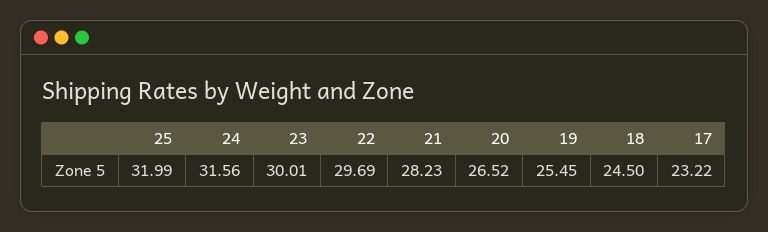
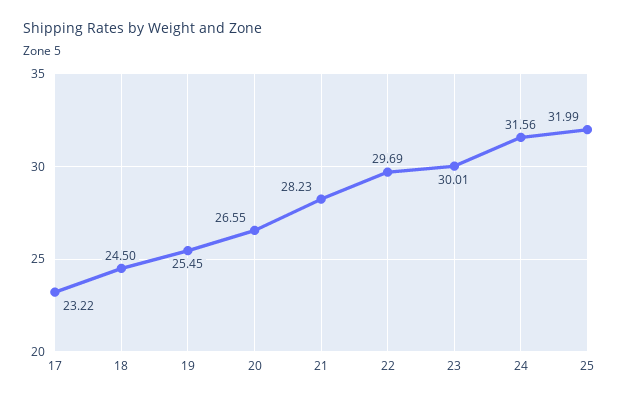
  {
    "25": 31.99,
    "24": 31.56,
    "23": 30.01,
    "22": 29.69,
    "21": 28.23,
-   "20": 26.52,
+   "20": 26.55,
    "19": 25.45,
    "18": 24.5,
    "17": 23.22
  }

